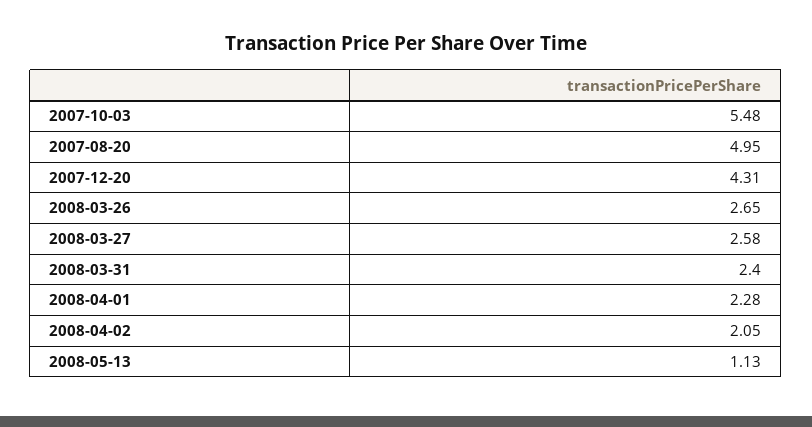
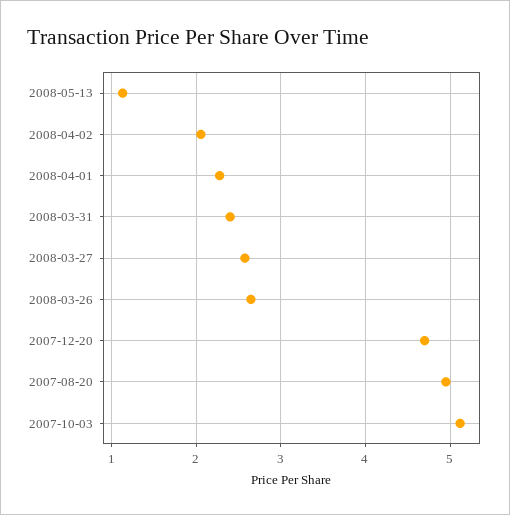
  {
-   "2007-10-03": 5.48,
+   "2007-10-03": 5.1,
    "2007-08-20": 4.95,
-   "2007-12-20": 4.31,
+   "2007-12-20": 4.7,
    "2008-03-26": 2.65,
    "2008-03-27": 2.58,
    "2008-03-31": 2.4,
    "2008-04-01": 2.28,
    "2008-04-02": 2.05,
    "2008-05-13": 1.13
  }

